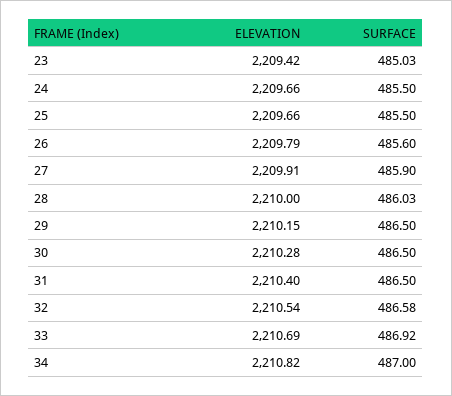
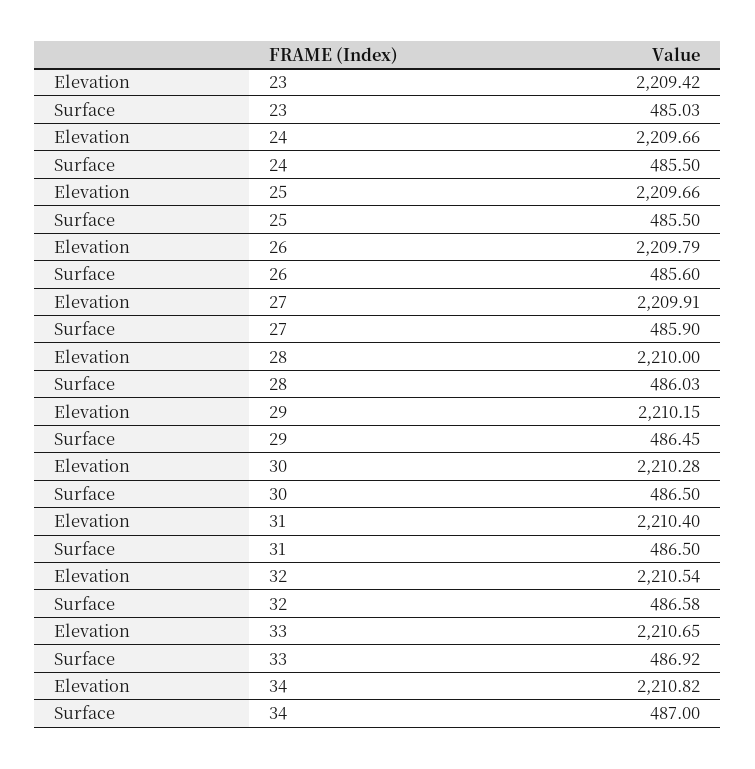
  {
    "ELEVATION": {
      "23": 2209.42,
      "24": 2209.66,
      "25": 2209.66,
      "26": 2209.79,
      "27": 2209.91,
      "28": 2210,
      "29": 2210.15,
      "30": 2210.28,
      "31": 2210.4,
      "32": 2210.54,
-     "33": 2210.69,
+     "33": 2210.65,
      "34": 2210.82
    },
    "SURFACE": {
      "23": 485.03,
      "24": 485.5,
      "25": 485.5,
      "26": 485.6,
      "27": 485.9,
      "28": 486.03,
-     "29": 486.5,
+     "29": 486.45,
      "30": 486.5,
      "31": 486.5,
      "32": 486.58,
      "33": 486.92,
      "34": 487
    }
  }

